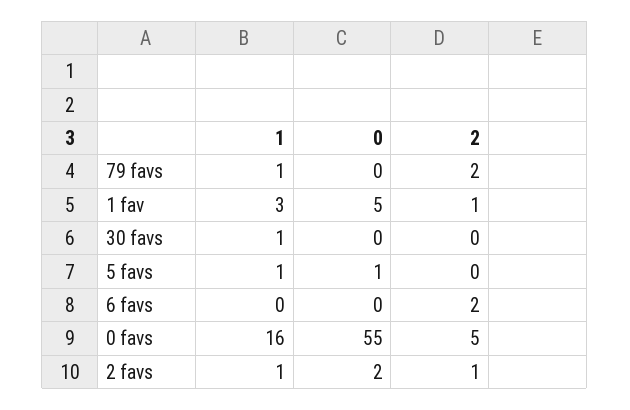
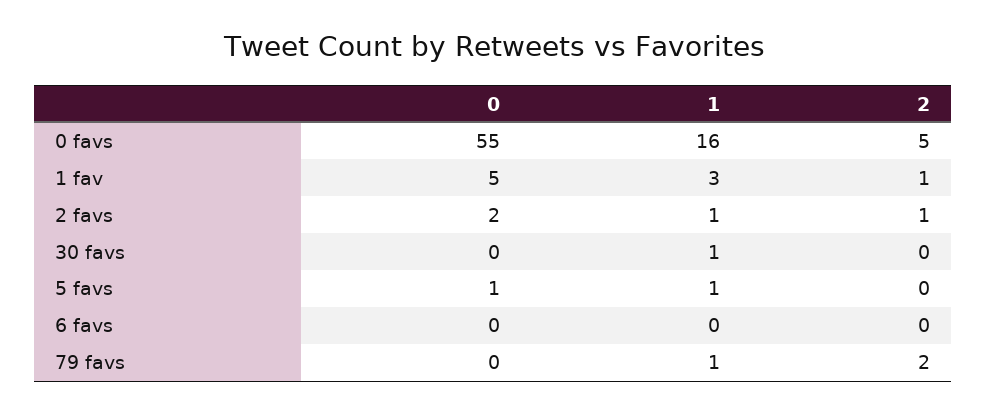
  {
    "1": {
      "79 favs": 1,
      "1 fav": 3,
      "30 favs": 1,
      "5 favs": 1,
      "6 favs": 0,
      "0 favs": 16,
      "2 favs": 1
    },
    "0": {
      "79 favs": 0,
      "1 fav": 5,
      "30 favs": 0,
      "5 favs": 1,
      "6 favs": 0,
      "0 favs": 55,
      "2 favs": 2
    },
    "2": {
      "79 favs": 2,
      "1 fav": 1,
      "30 favs": 0,
      "5 favs": 0,
-     "6 favs": 2,
+     "6 favs": 0,
      "0 favs": 5,
      "2 favs": 1
    }
  }

